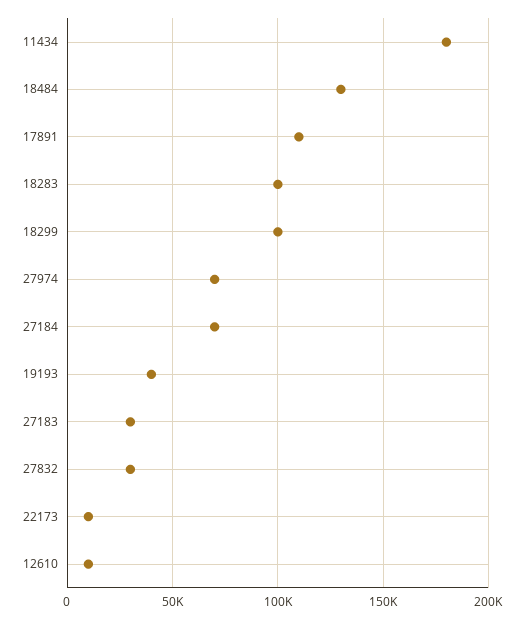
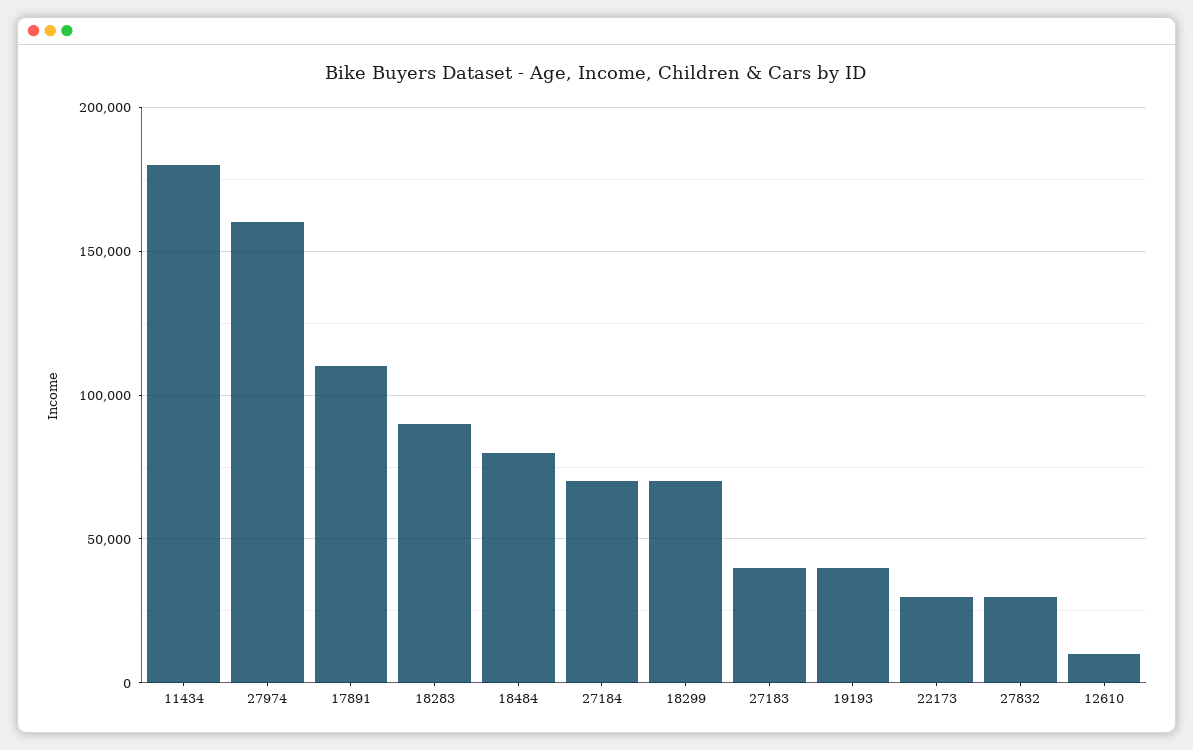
  {
    "11434": 180000,
-   "18484": 130000,
+   "18484": 80000,
    "17891": 110000,
-   "18283": 100000,
+   "18283": 90000,
-   "18299": 100000,
+   "18299": 70000,
-   "27974": 70000,
+   "27974": 160000,
    "27184": 70000,
    "19193": 40000,
-   "27183": 30000,
+   "27183": 40000,
    "27832": 30000,
-   "22173": 10000,
+   "22173": 30000,
    "12610": 10000
  }

